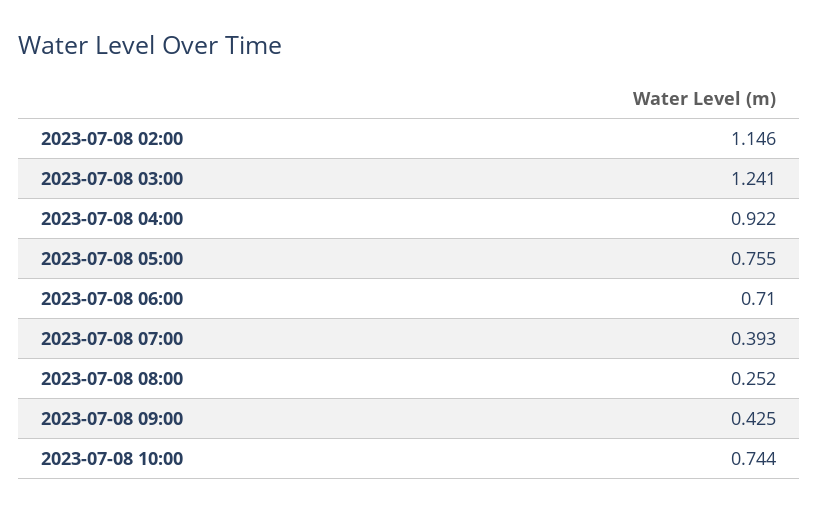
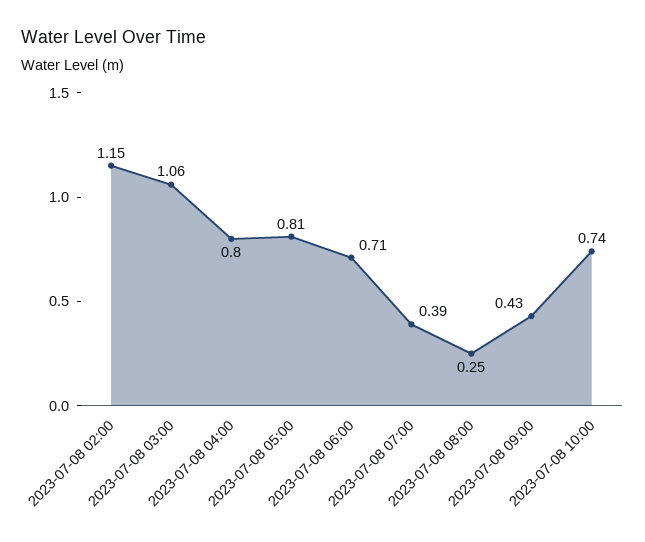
  {
    "2023-07-08 02:00": 1.146,
-   "2023-07-08 03:00": 1.241,
+   "2023-07-08 03:00": 1.06,
-   "2023-07-08 04:00": 0.922,
+   "2023-07-08 04:00": 0.8,
-   "2023-07-08 05:00": 0.755,
+   "2023-07-08 05:00": 0.81,
    "2023-07-08 06:00": 0.71,
    "2023-07-08 07:00": 0.393,
    "2023-07-08 08:00": 0.252,
    "2023-07-08 09:00": 0.425,
    "2023-07-08 10:00": 0.744
  }

